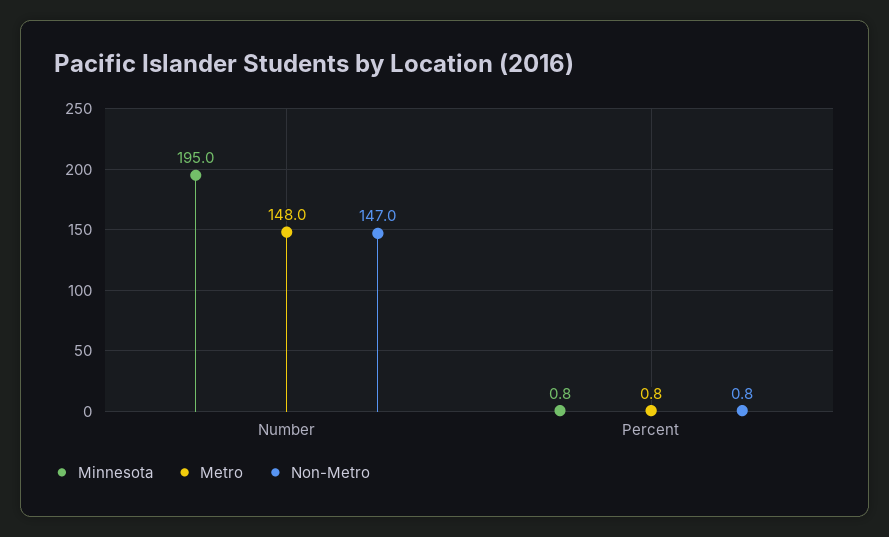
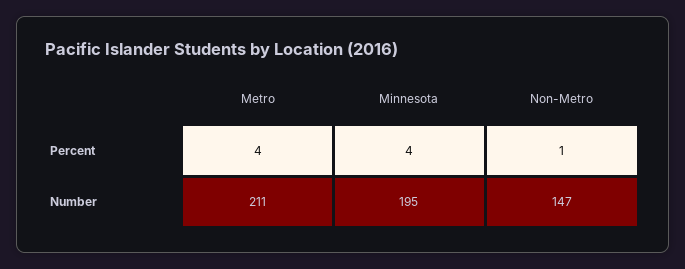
  {
    "Minnesota": {
      "Number": 195,
-     "Percent": 0.8
+     "Percent": 4
    },
    "Metro": {
-     "Number": 148,
+     "Number": 211,
-     "Percent": 0.8
+     "Percent": 4
    },
    "Non-Metro": {
      "Number": 147,
      "Percent": 0.8
    }
  }

